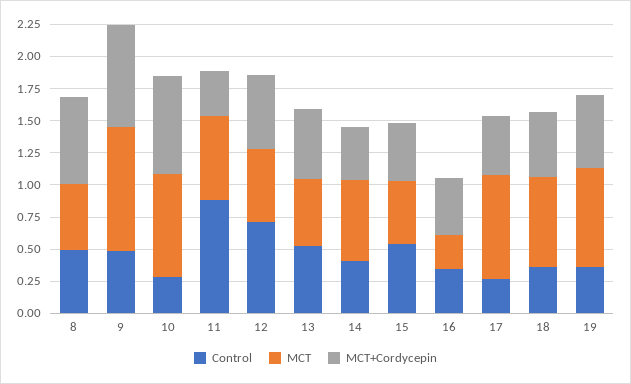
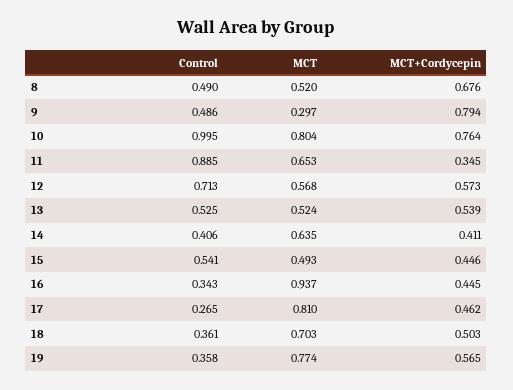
  {
    "Control": {
      "8": 0.49,
      "9": 0.486,
-     "10": 0.25,
+     "10": 0.995,
      "11": 0.885,
      "12": 0.713,
      "13": 0.525,
      "14": 0.406,
      "15": 0.541,
      "16": 0.343,
      "17": 0.265,
      "18": 0.361,
      "19": 0.358
    },
    "MCT": {
      "8": 0.52,
-     "9": 1,
+     "9": 0.297,
      "10": 0.804,
      "11": 0.653,
      "12": 0.568,
      "13": 0.524,
      "14": 0.635,
      "15": 0.493,
-     "16": 0.25,
+     "16": 0.937,
      "17": 0.81,
      "18": 0.703,
      "19": 0.774
    },
    "MCT+Cordycepin": {
      "8": 0.676,
      "9": 0.794,
      "10": 0.764,
      "11": 0.345,
      "12": 0.573,
      "13": 0.539,
      "14": 0.411,
      "15": 0.446,
      "16": 0.445,
      "17": 0.462,
      "18": 0.503,
      "19": 0.565
    }
  }

